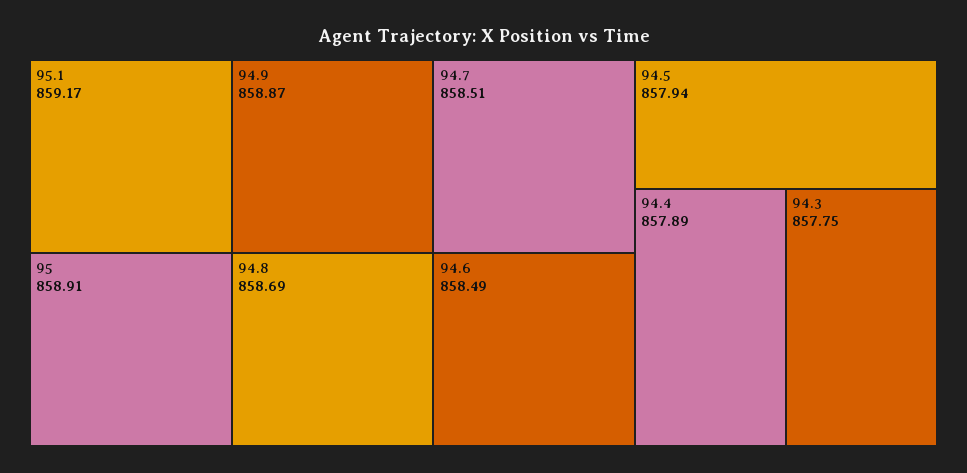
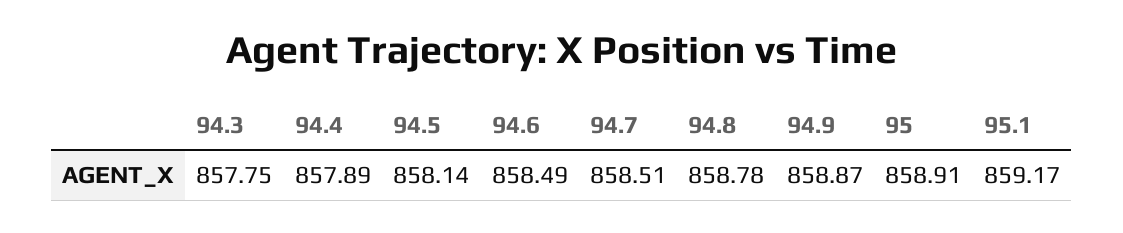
  {
    "95.1": 859.17,
    "95": 858.91,
    "94.9": 858.87,
-   "94.8": 858.69,
+   "94.8": 858.78,
    "94.7": 858.51,
    "94.6": 858.49,
-   "94.5": 857.94,
+   "94.5": 858.14,
    "94.4": 857.89,
    "94.3": 857.75
  }

